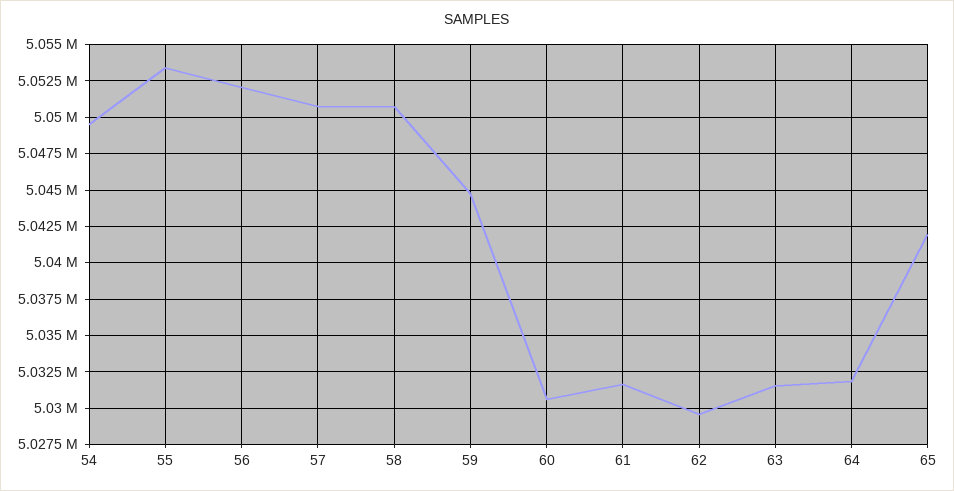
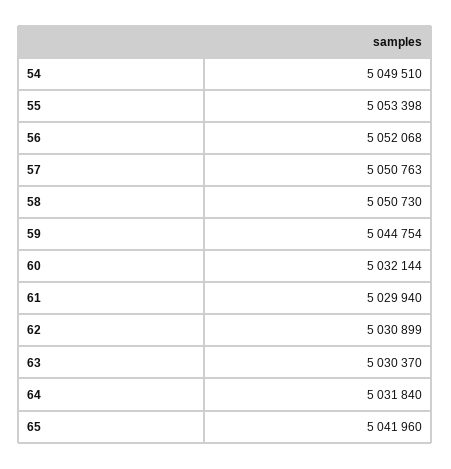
  {
    "54": 5049510,
    "55": 5053398,
    "56": 5052068,
    "57": 5050763,
    "58": 5050730,
    "59": 5044754,
-   "60": 5030500,
+   "60": 5032144,
-   "61": 5031500,
+   "61": 5029940,
-   "62": 5029500,
+   "62": 5030899,
-   "63": 5031500,
+   "63": 5030370,
    "64": 5031840,
    "65": 5041960
  }

